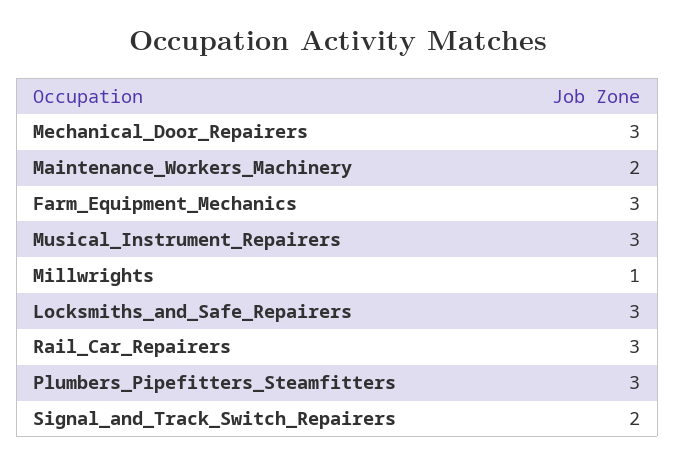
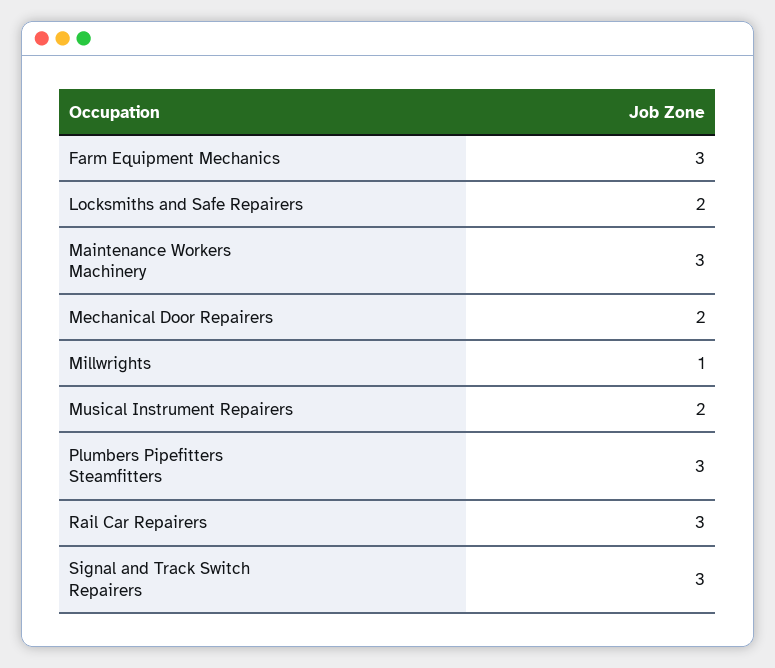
  {
-   "Mechanical_Door_Repairers": 3,
+   "Mechanical_Door_Repairers": 2,
-   "Maintenance_Workers_Machinery": 2,
+   "Maintenance_Workers_Machinery": 3,
    "Farm_Equipment_Mechanics": 3,
-   "Musical_Instrument_Repairers": 3,
+   "Musical_Instrument_Repairers": 2,
    "Millwrights": 1,
-   "Locksmiths_and_Safe_Repairers": 3,
+   "Locksmiths_and_Safe_Repairers": 2,
    "Rail_Car_Repairers": 3,
    "Plumbers_Pipefitters_Steamfitters": 3,
-   "Signal_and_Track_Switch_Repairers": 2
+   "Signal_and_Track_Switch_Repairers": 3
  }

